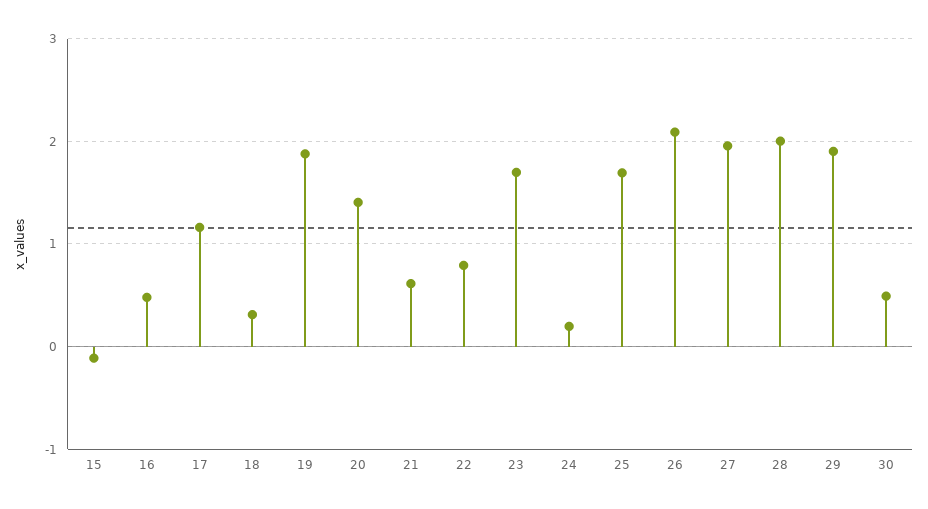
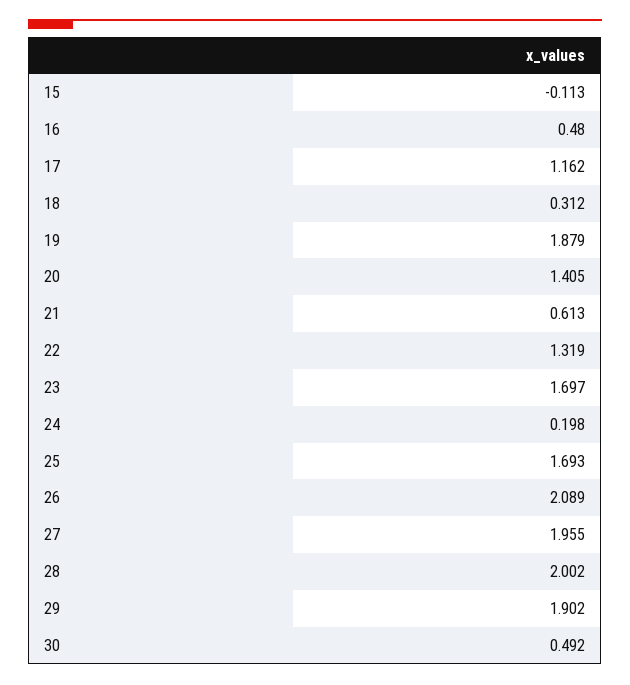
  {
    "15": -0.113,
    "16": 0.48,
    "17": 1.162,
    "18": 0.312,
    "19": 1.879,
    "20": 1.405,
    "21": 0.613,
-   "22": 0.8,
+   "22": 1.319,
    "23": 1.697,
    "24": 0.198,
    "25": 1.693,
    "26": 2.089,
    "27": 1.955,
    "28": 2.002,
    "29": 1.902,
    "30": 0.492
  }

